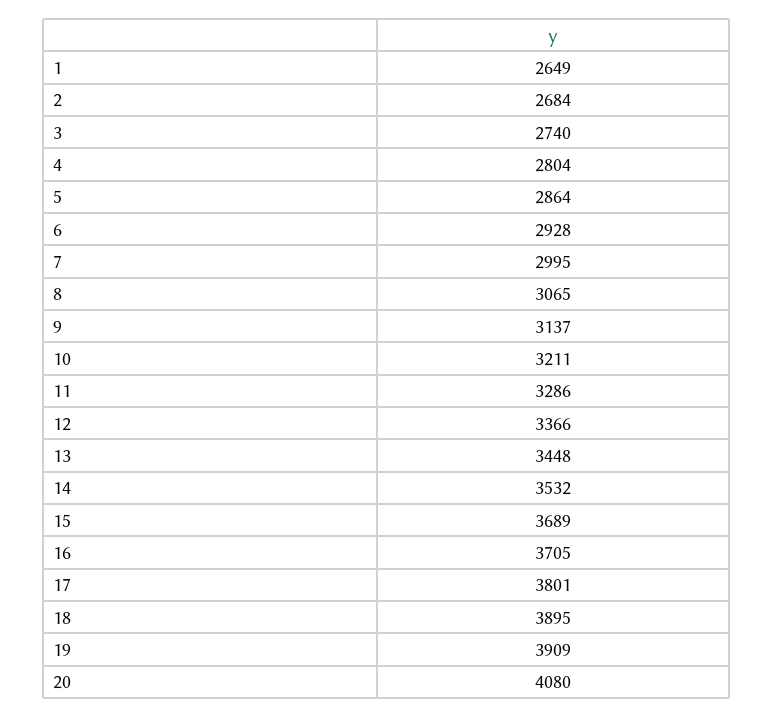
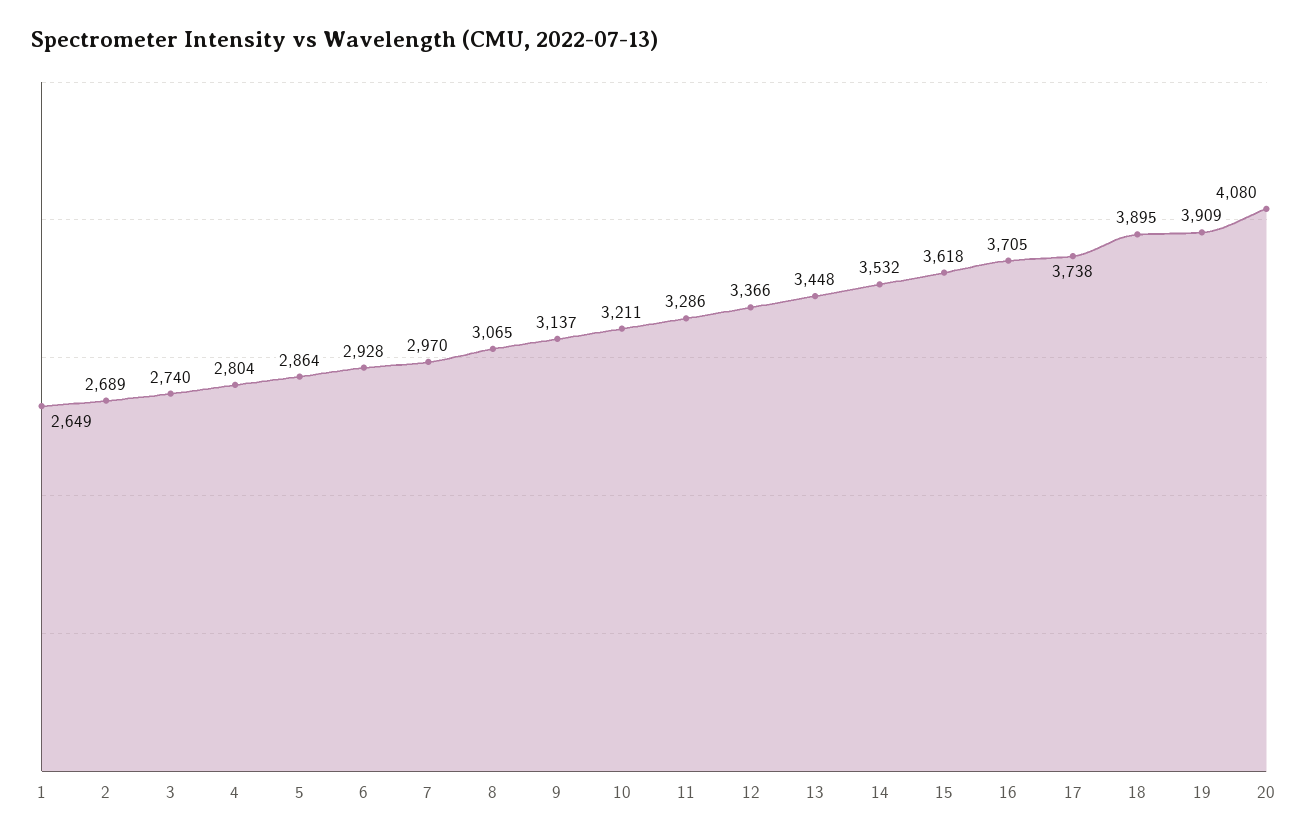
  {
    "1": 2649,
-   "2": 2684,
+   "2": 2689,
    "3": 2740,
    "4": 2804,
    "5": 2864,
    "6": 2928,
-   "7": 2995,
+   "7": 2970,
    "8": 3065,
    "9": 3137,
    "10": 3211,
    "11": 3286,
    "12": 3366,
    "13": 3448,
    "14": 3532,
-   "15": 3689,
+   "15": 3618,
    "16": 3705,
-   "17": 3801,
+   "17": 3738,
    "18": 3895,
    "19": 3909,
    "20": 4080
  }

